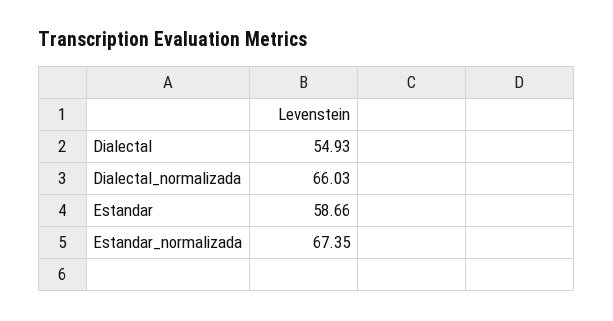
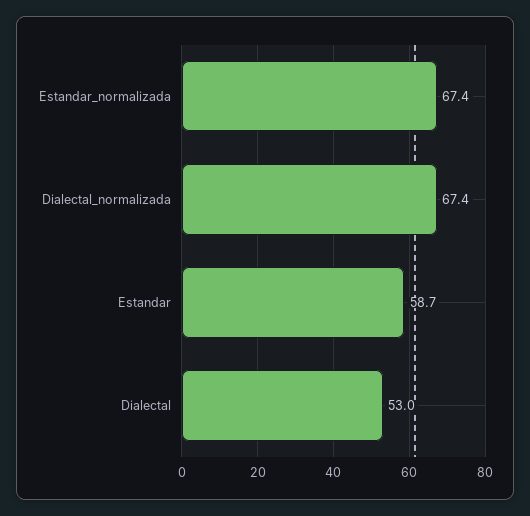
  {
-   "Dialectal": 54.93,
+   "Dialectal": 53,
-   "Dialectal_normalizada": 66.03,
+   "Dialectal_normalizada": 67.4,
    "Estandar": 58.66,
    "Estandar_normalizada": 67.35
  }

